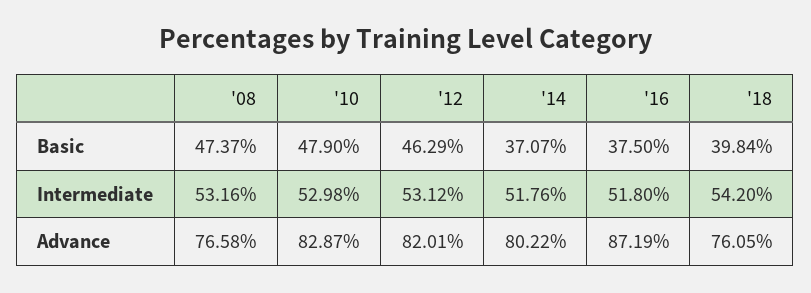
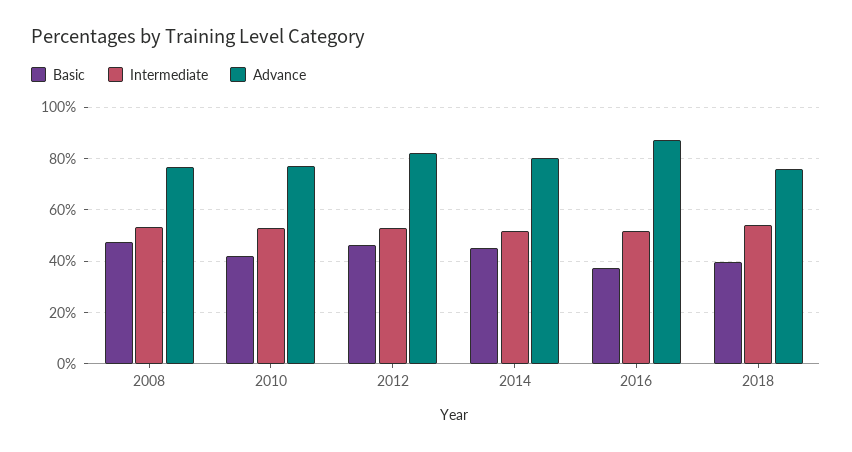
  {
    "Basic": {
      "'08": 47.37,
-     "'10": 47.9,
+     "'10": 42.5,
      "'12": 46.29,
-     "'14": 37.07,
+     "'14": 45,
      "'16": 37.5,
      "'18": 39.84
    },
    "Intermediate": {
      "'08": 53.16,
      "'10": 52.98,
      "'12": 53.12,
      "'14": 51.76,
      "'16": 51.8,
      "'18": 54.2
    },
    "Advance": {
      "'08": 76.58,
-     "'10": 82.87,
+     "'10": 77.5,
      "'12": 82.01,
      "'14": 80.22,
      "'16": 87.19,
      "'18": 76.05
    }
  }

